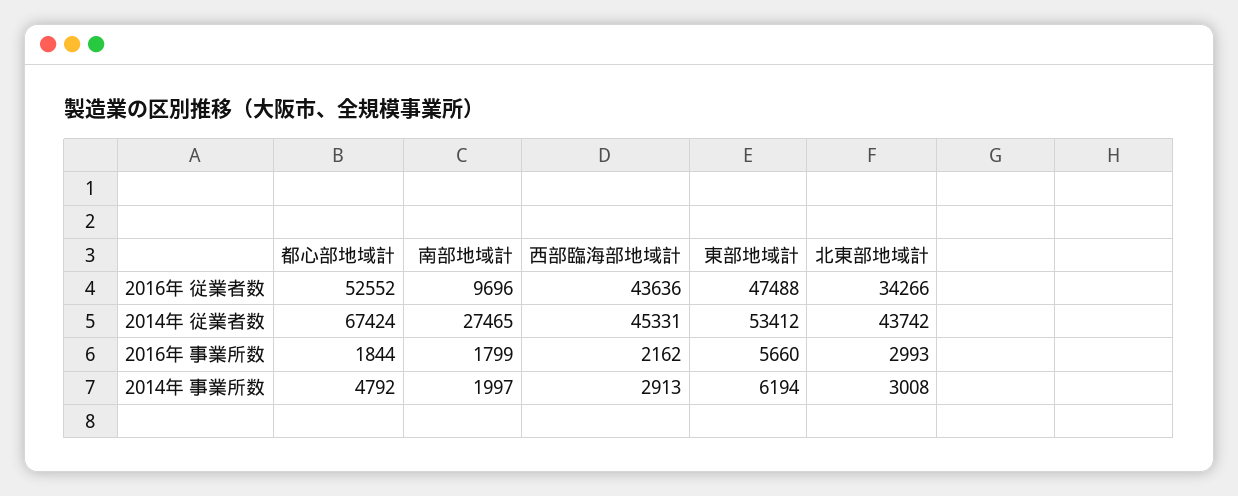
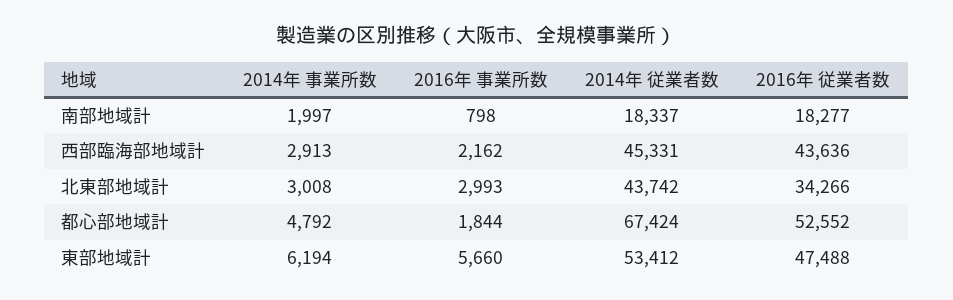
  {
    "都心部地域計": {
      "2016年 従業者数": 52552,
      "2014年 従業者数": 67424,
      "2016年 事業所数": 1844,
      "2014年 事業所数": 4792
    },
    "南部地域計": {
-     "2016年 従業者数": 9696,
+     "2016年 従業者数": 18277,
-     "2014年 従業者数": 27465,
+     "2014年 従業者数": 18337,
-     "2016年 事業所数": 1799,
+     "2016年 事業所数": 798,
      "2014年 事業所数": 1997
    },
    "西部臨海部地域計": {
      "2016年 従業者数": 43636,
      "2014年 従業者数": 45331,
      "2016年 事業所数": 2162,
      "2014年 事業所数": 2913
    },
    "東部地域計": {
      "2016年 従業者数": 47488,
      "2014年 従業者数": 53412,
      "2016年 事業所数": 5660,
      "2014年 事業所数": 6194
    },
    "北東部地域計": {
      "2016年 従業者数": 34266,
      "2014年 従業者数": 43742,
      "2016年 事業所数": 2993,
      "2014年 事業所数": 3008
    }
  }

